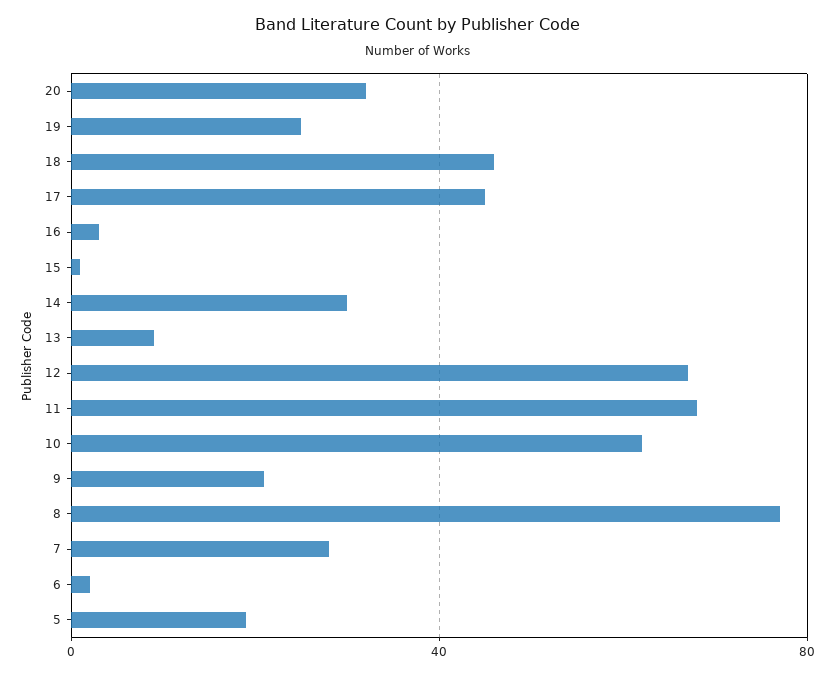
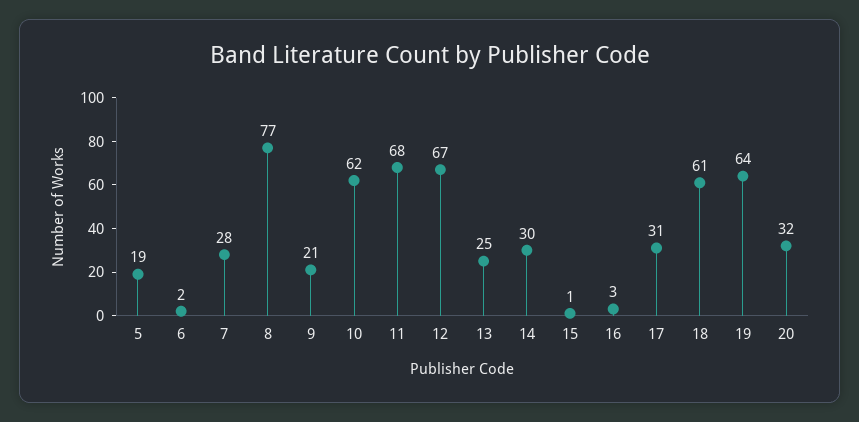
  {
    "20": 32,
-   "19": 25,
+   "19": 64,
-   "18": 45,
+   "18": 61,
-   "17": 45,
+   "17": 31,
    "16": 3,
    "15": 1,
    "14": 30,
-   "13": 10,
+   "13": 25,
    "12": 67,
    "11": 68,
    "10": 62,
    "9": 21,
    "8": 77,
    "7": 28,
    "6": 2,
    "5": 19
  }

